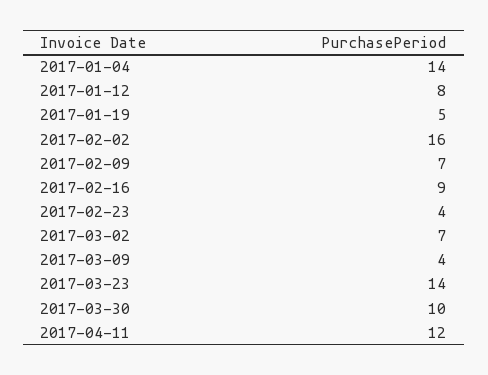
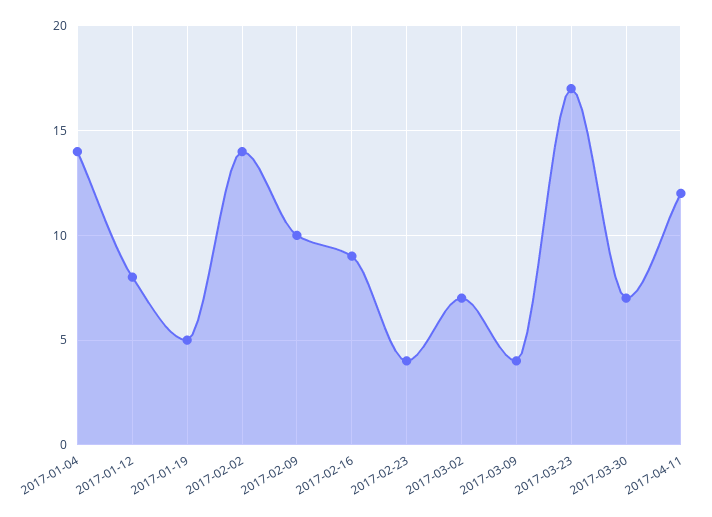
  {
    "2017-01-04": 14,
    "2017-01-12": 8,
    "2017-01-19": 5,
-   "2017-02-02": 16,
+   "2017-02-02": 14,
-   "2017-02-09": 7,
+   "2017-02-09": 10,
    "2017-02-16": 9,
    "2017-02-23": 4,
    "2017-03-02": 7,
    "2017-03-09": 4,
-   "2017-03-23": 14,
+   "2017-03-23": 17,
-   "2017-03-30": 10,
+   "2017-03-30": 7,
    "2017-04-11": 12
  }

